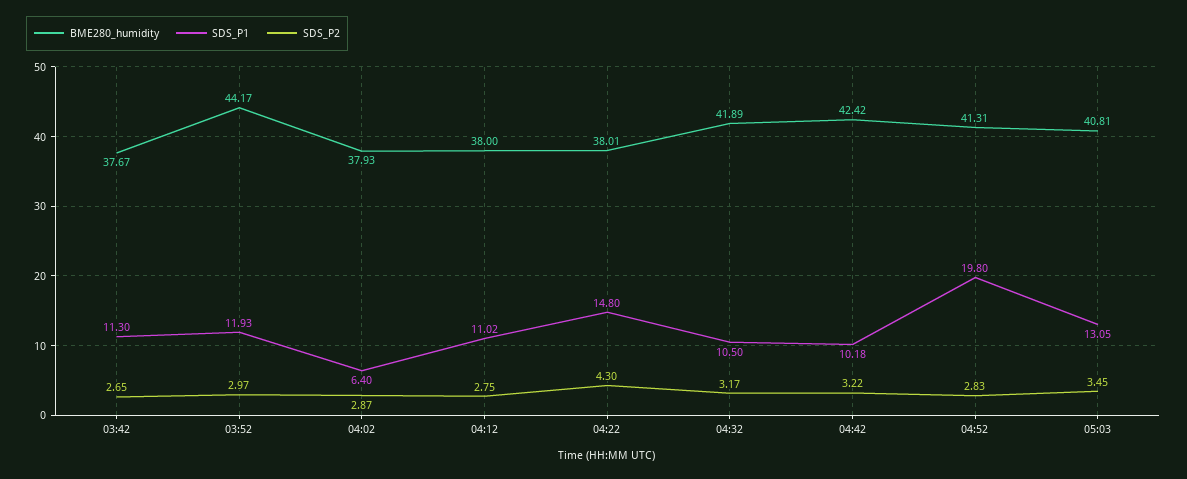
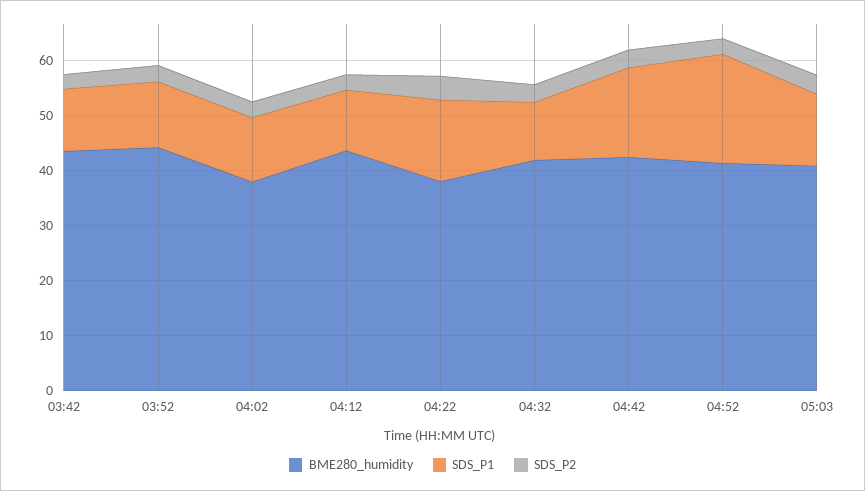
  {
    "BME280_humidity": {
-     "03:42": 37.67,
+     "03:42": 44,
      "03:52": 44.17,
      "04:02": 37.93,
-     "04:12": 38,
+     "04:12": 44,
      "04:22": 38.01,
      "04:32": 41.89,
      "04:42": 42.42,
      "04:52": 41.31,
      "05:03": 40.81
    },
    "SDS_P1": {
      "03:42": 11.3,
      "03:52": 11.93,
-     "04:02": 6.4,
+     "04:02": 12,
      "04:12": 11.02,
      "04:22": 14.8,
      "04:32": 10.5,
-     "04:42": 10.18,
+     "04:42": 16,
      "04:52": 19.8,
      "05:03": 13.05
    },
    "SDS_P2": {
      "03:42": 2.65,
      "03:52": 2.97,
      "04:02": 2.87,
      "04:12": 2.75,
      "04:22": 4.3,
      "04:32": 3.17,
      "04:42": 3.22,
      "04:52": 2.83,
      "05:03": 3.45
    }
  }

